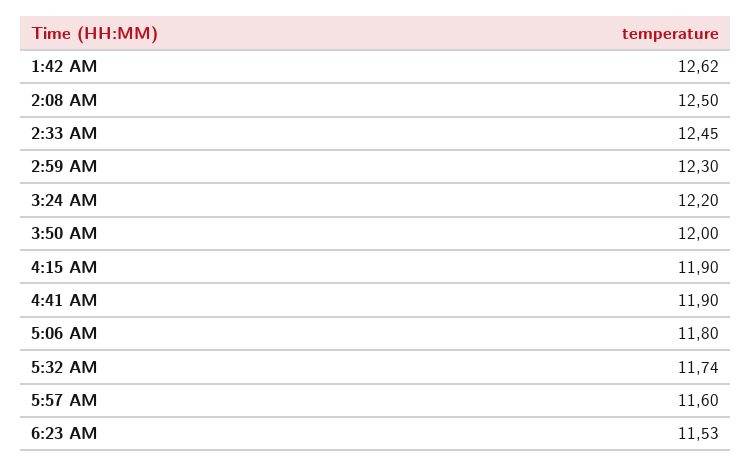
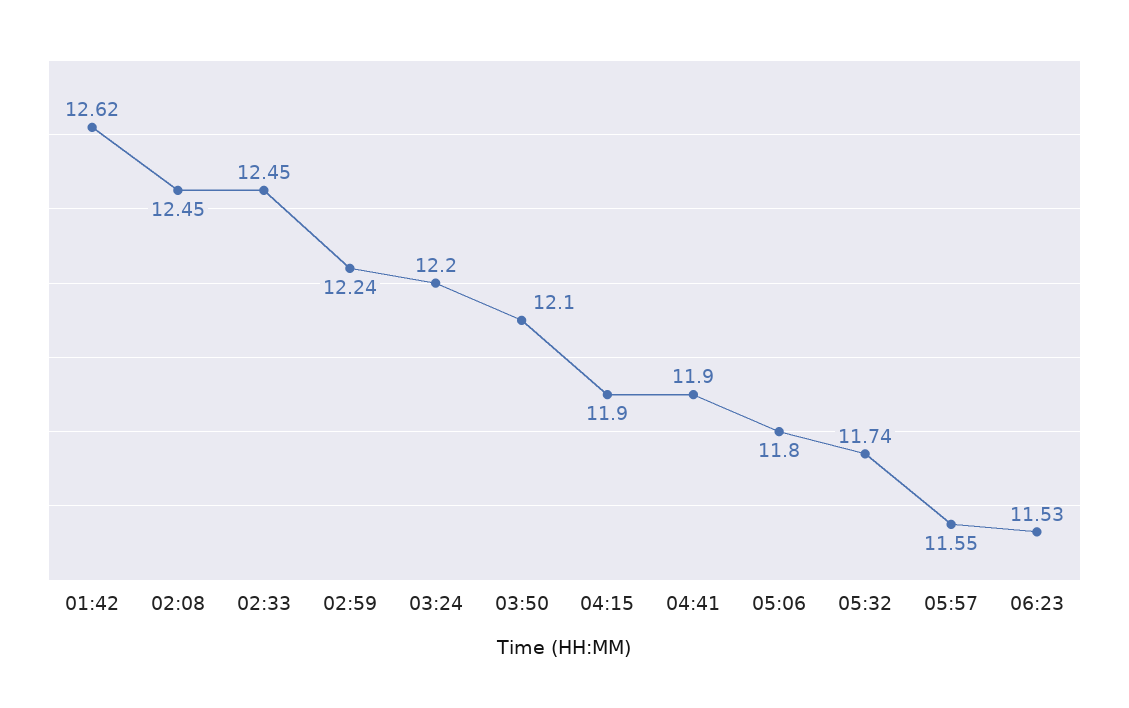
  {
    "1:42 AM": 12.62,
-   "2:08 AM": 12.5,
+   "2:08 AM": 12.45,
    "2:33 AM": 12.45,
-   "2:59 AM": 12.3,
+   "2:59 AM": 12.24,
    "3:24 AM": 12.2,
-   "3:50 AM": 12,
+   "3:50 AM": 12.1,
    "4:15 AM": 11.9,
    "4:41 AM": 11.9,
    "5:06 AM": 11.8,
    "5:32 AM": 11.74,
-   "5:57 AM": 11.6,
+   "5:57 AM": 11.55,
    "6:23 AM": 11.53
  }

